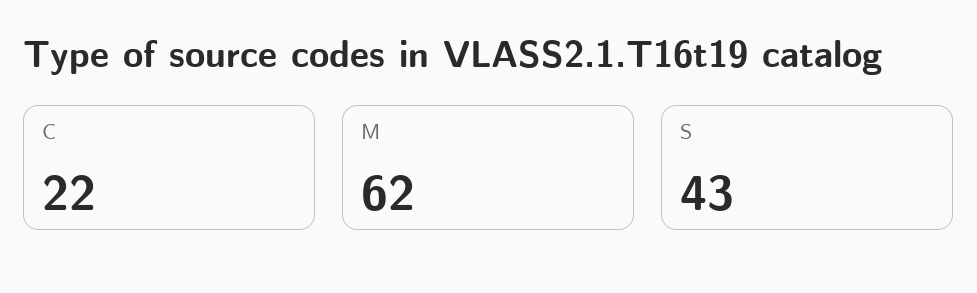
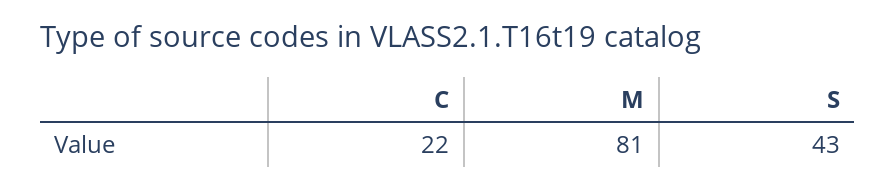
  {
    "C": 22,
-   "M": 62,
+   "M": 81,
    "S": 43
  }

